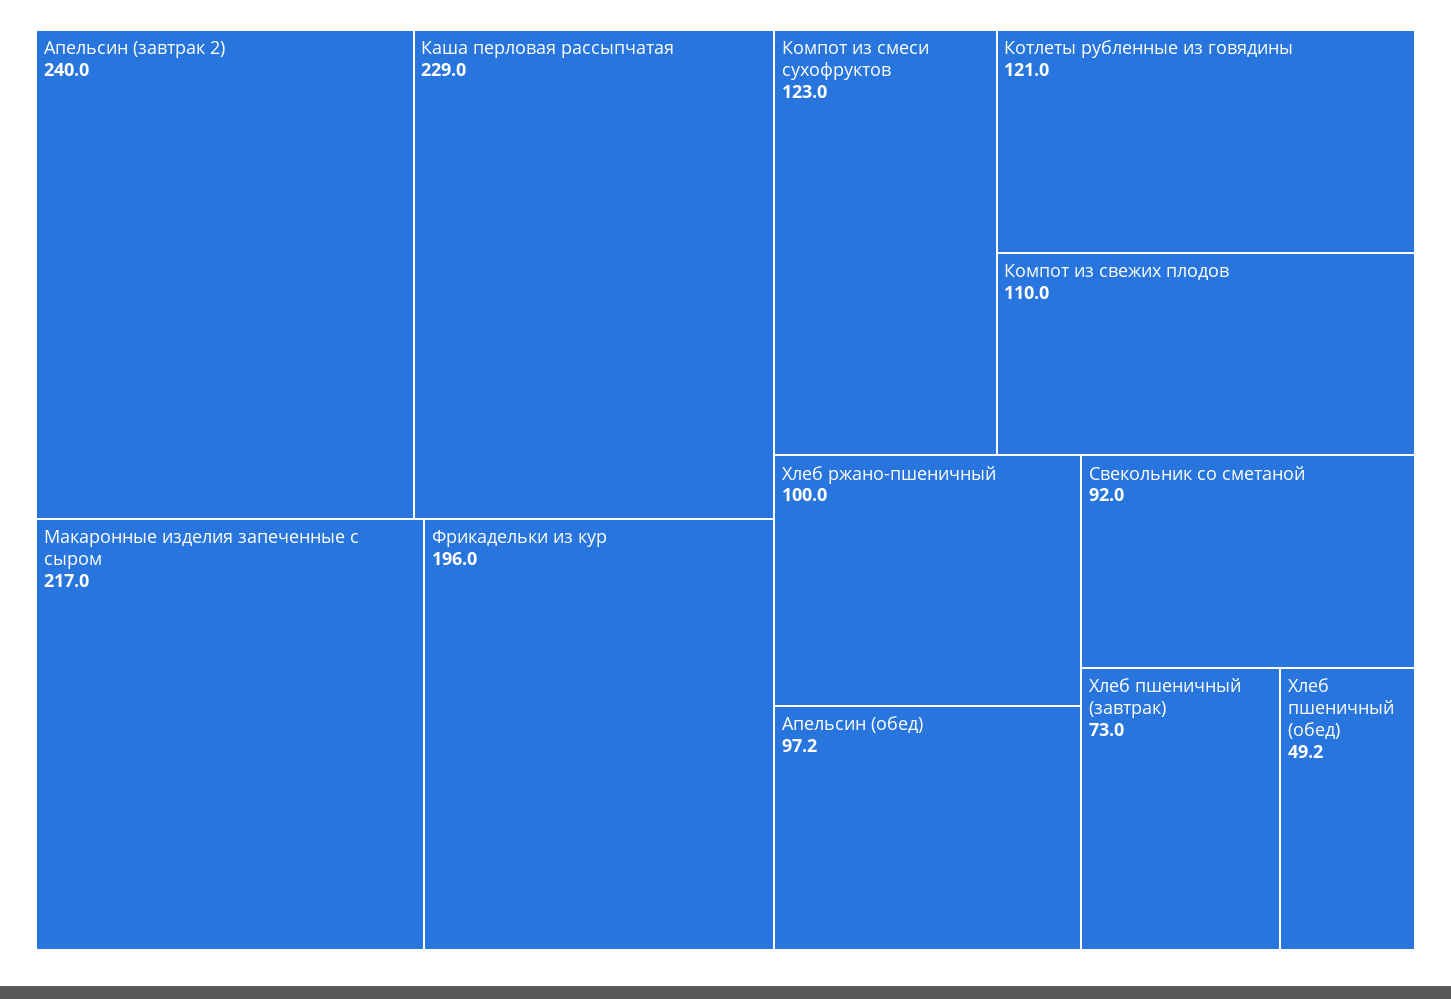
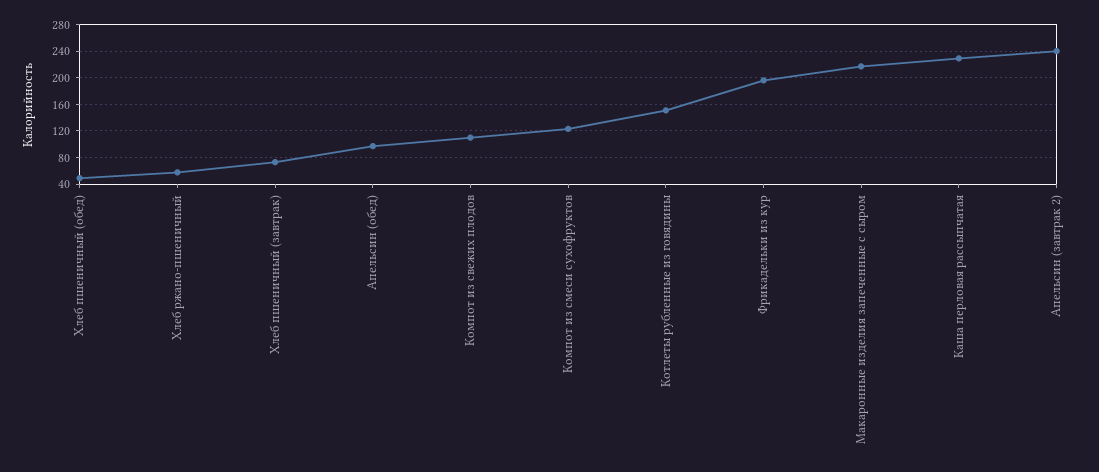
  {
    "Апельсин (завтрак 2)": 240,
    "Каша перловая рассыпчатая": 229,
    "Макаронные изделия запеченные с сыром": 217,
    "Фрикадельки из кур": 196,
    "Компот из смеси сухофруктов": 123,
-   "Котлеты рубленные из говядины": 121,
+   "Котлеты рубленные из говядины": 150,
    "Компот из свежих плодов": 110,
-   "Хлеб ржано-пшеничный": 100,
+   "Хлеб ржано-пшеничный": 60,
    "Апельсин (обед)": 97.2,
-   "Свекольник со сметаной": 92,
    "Хлеб пшеничный (завтрак)": 73,
    "Хлеб пшеничный (обед)": 49.2
  }

